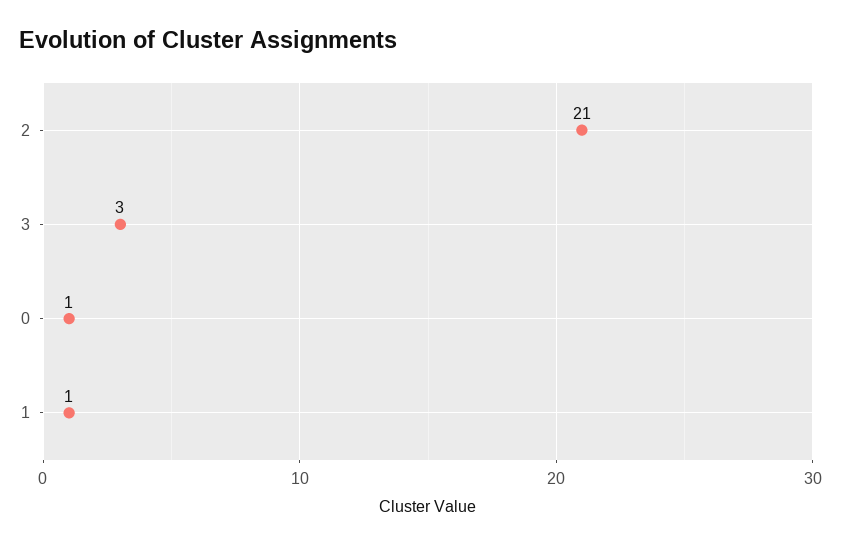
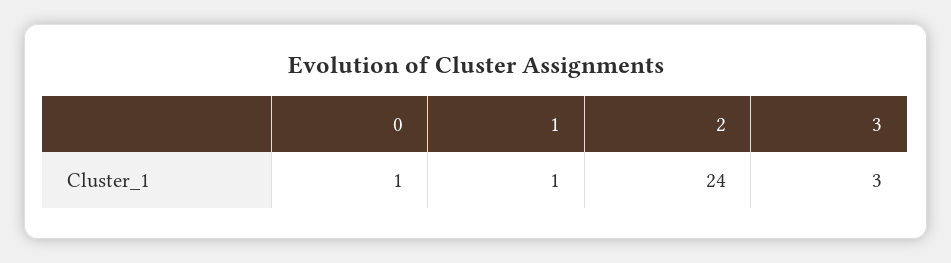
  {
-   "2": 21,
+   "2": 24,
    "3": 3,
    "0": 1,
    "1": 1
  }

